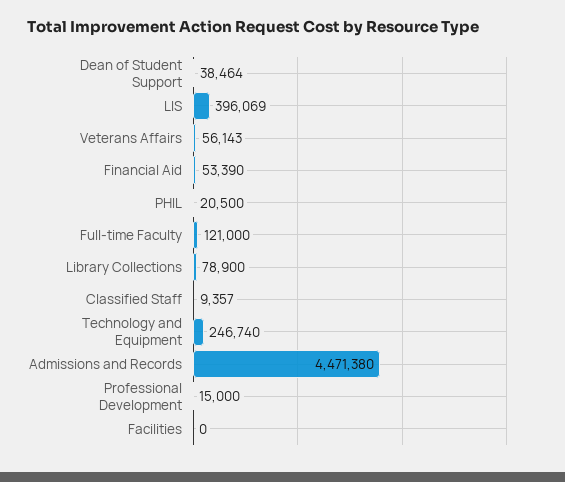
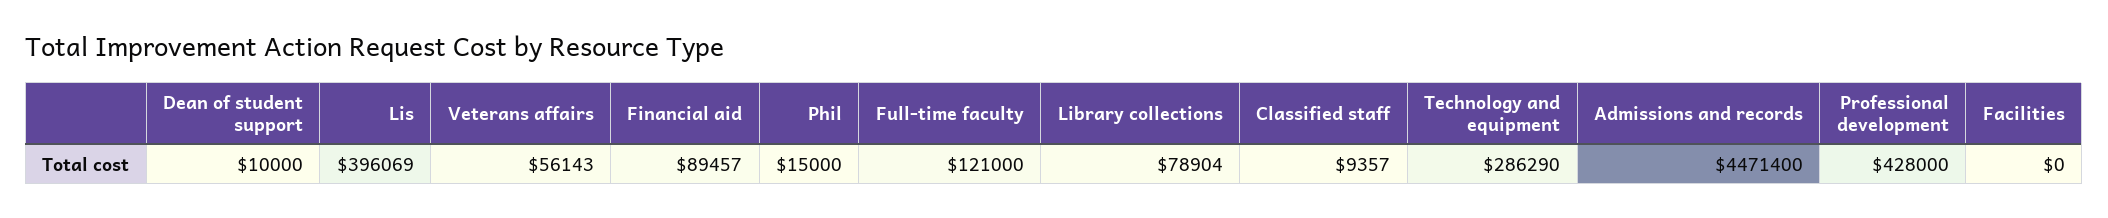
  {
-   "Dean of Student Support": 38464,
+   "Dean of Student Support": 10000,
    "LIS": 396069,
    "Veterans Affairs": 56143,
-   "Financial Aid": 53390,
+   "Financial Aid": 89457,
-   "PHIL": 20500,
+   "PHIL": 15000,
    "Full-time Faculty": 121000,
-   "Library Collections": 78900,
+   "Library Collections": 78904,
    "Classified Staff": 9357,
-   "Technology and Equipment": 246740,
+   "Technology and Equipment": 286290,
-   "Admissions and Records": 4471380,
+   "Admissions and Records": 4471400,
-   "Professional Development": 15000,
+   "Professional Development": 428000,
    "Facilities": 0
  }

